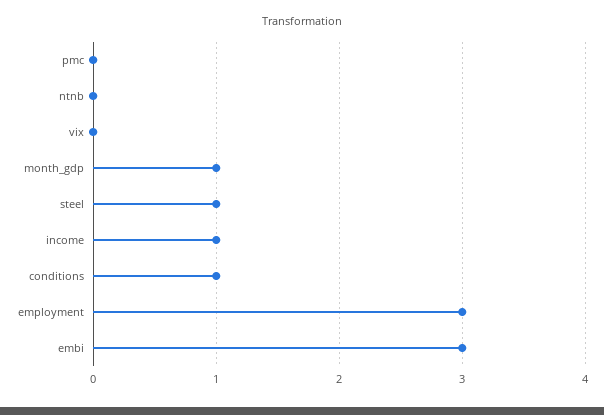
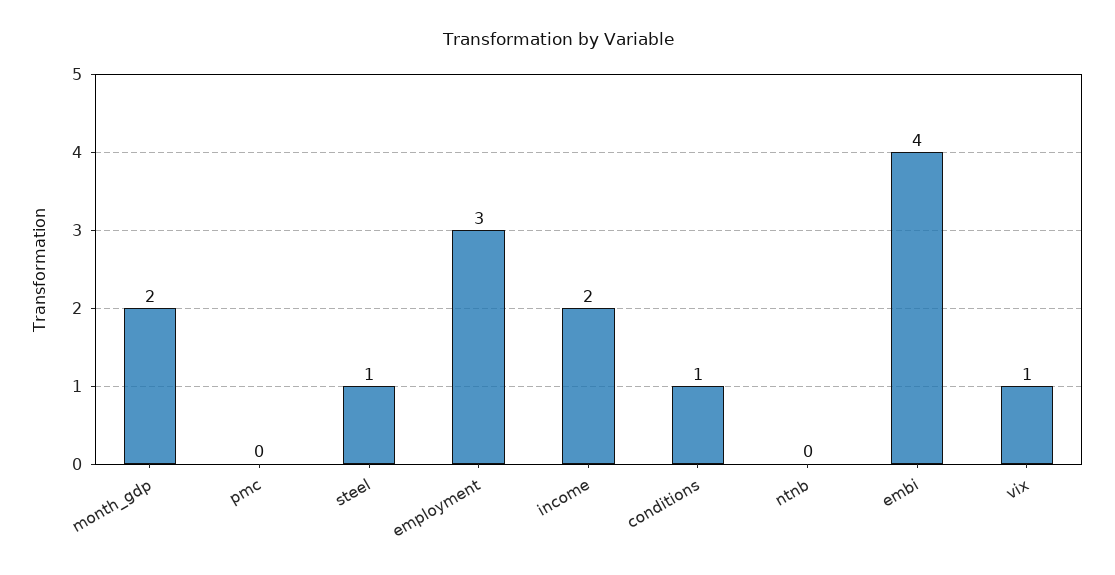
  {
    "pmc": 0,
    "ntnb": 0,
-   "vix": 0,
+   "vix": 1,
-   "month_gdp": 1,
+   "month_gdp": 2,
    "steel": 1,
-   "income": 1,
+   "income": 2,
    "conditions": 1,
    "employment": 3,
-   "embi": 3
+   "embi": 4
  }

